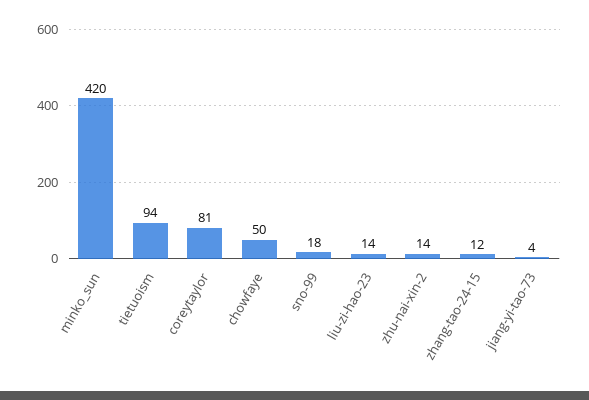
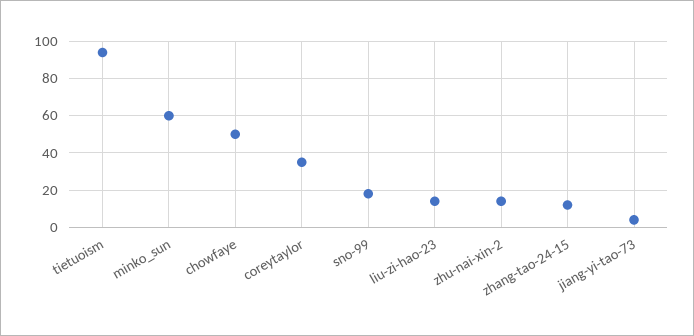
  {
-   "minko_sun": 420,
+   "minko_sun": 60,
    "tietuoism": 94,
-   "coreytaylor": 81,
+   "coreytaylor": 35,
    "chowfaye": 50,
    "sno-99": 18,
    "liu-zi-hao-23": 14,
    "zhu-nai-xin-2": 14,
    "zhang-tao-24-15": 12,
    "jiang-yi-tao-73": 4
  }

